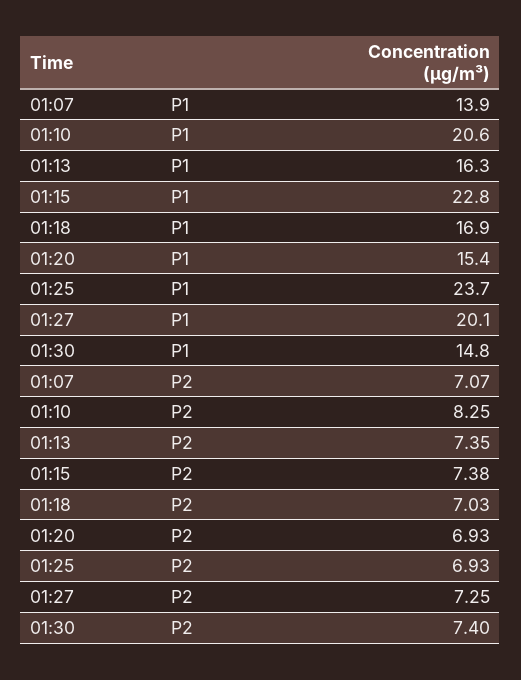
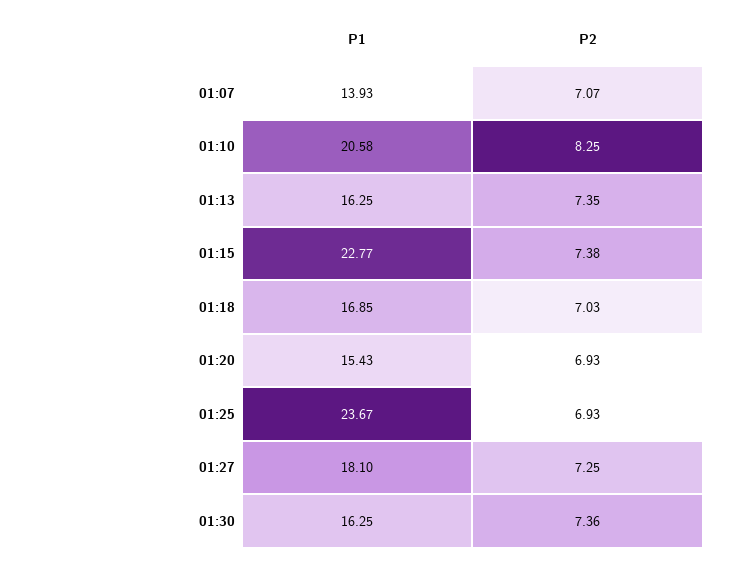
  {
    "01:07": {
      "P1": 13.93,
      "P2": 7.07
    },
    "01:10": {
      "P1": 20.58,
      "P2": 8.25
    },
    "01:13": {
      "P1": 16.25,
      "P2": 7.35
    },
    "01:15": {
      "P1": 22.77,
      "P2": 7.38
    },
    "01:18": {
      "P1": 16.85,
      "P2": 7.03
    },
    "01:20": {
      "P1": 15.43,
      "P2": 6.93
    },
    "01:25": {
      "P1": 23.67,
      "P2": 6.93
    },
    "01:27": {
-     "P1": 20.1,
+     "P1": 18.1,
      "P2": 7.25
    },
    "01:30": {
-     "P1": 14.8,
+     "P1": 16.25,
-     "P2": 7.4
+     "P2": 7.36
    }
  }

